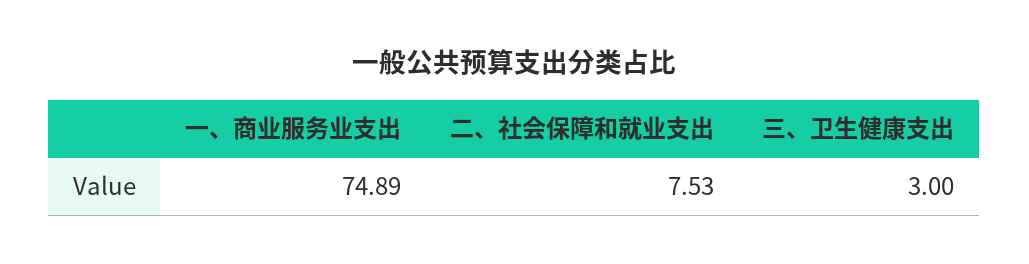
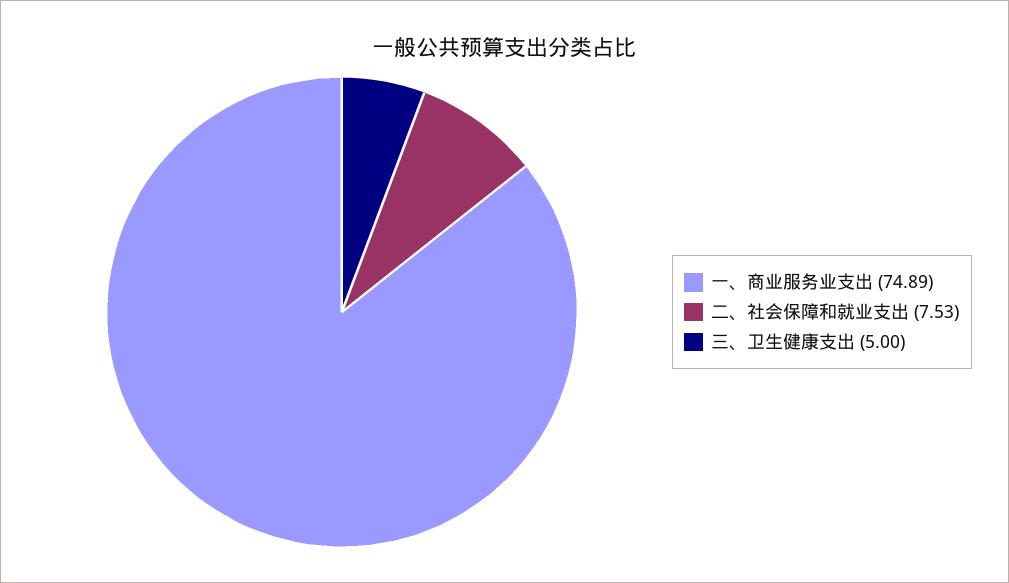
  {
    "一、商业服务业支出": 74.89,
    "二、社会保障和就业支出": 7.53,
-   "三、卫生健康支出": 3
+   "三、卫生健康支出": 5
  }

